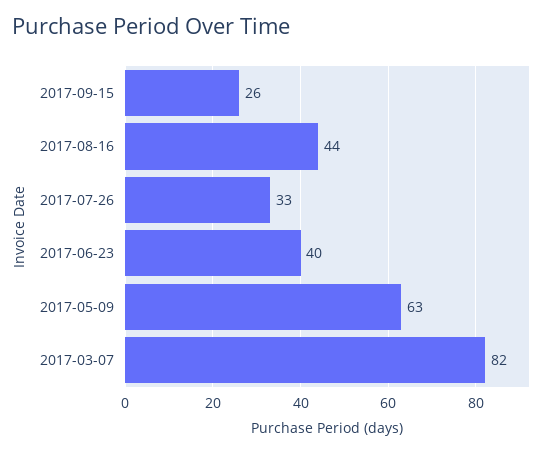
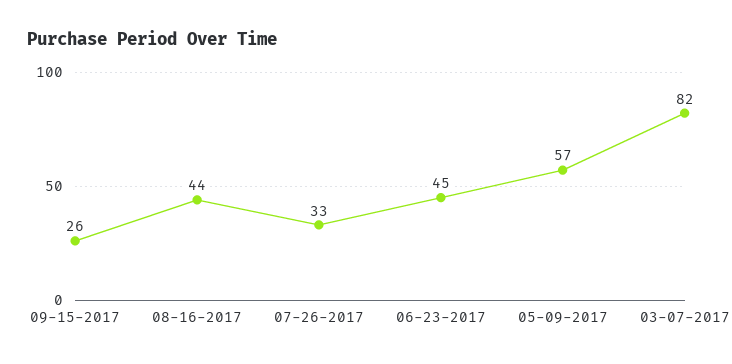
  {
    "2017-09-15": 26,
    "2017-08-16": 44,
    "2017-07-26": 33,
-   "2017-06-23": 40,
+   "2017-06-23": 45,
-   "2017-05-09": 63,
+   "2017-05-09": 57,
    "2017-03-07": 82
  }

